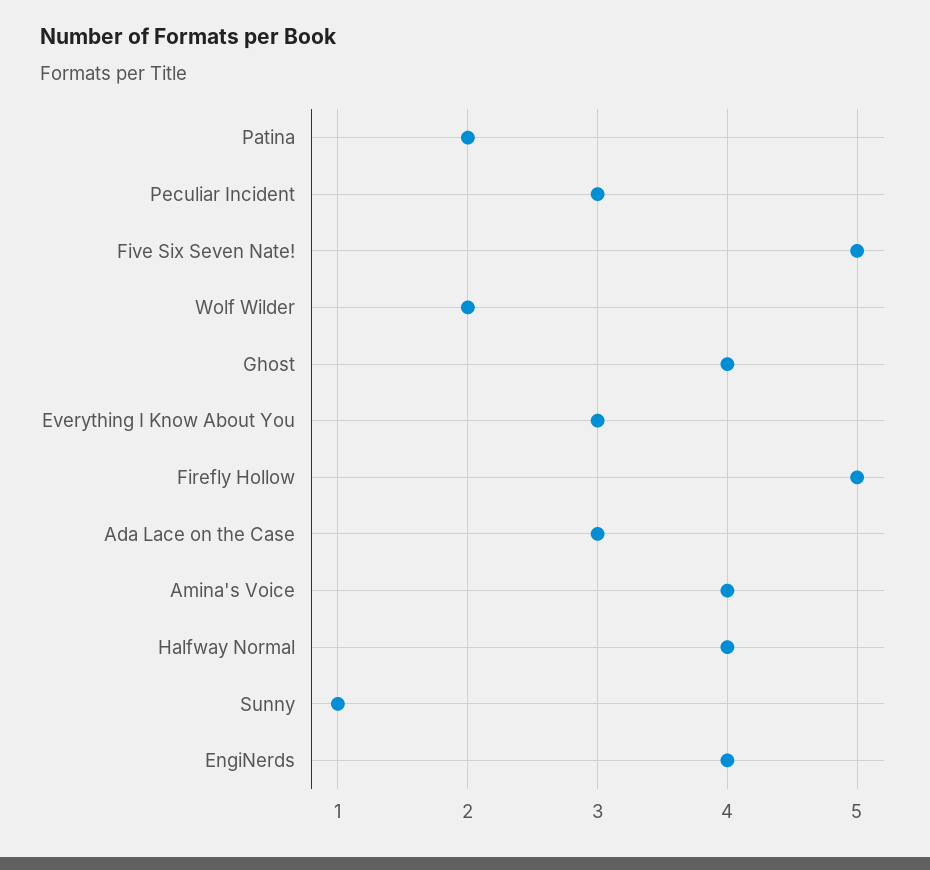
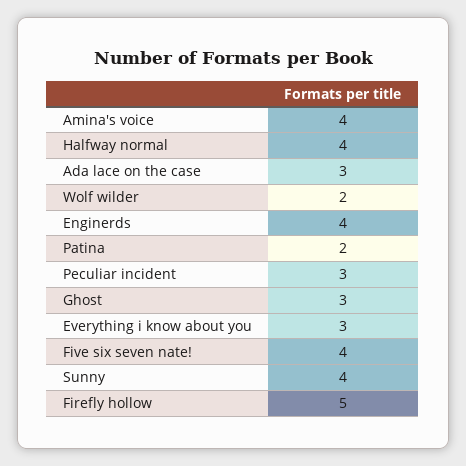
  {
    "Patina": 2,
    "Peculiar Incident": 3,
-   "Five Six Seven Nate!": 5,
+   "Five Six Seven Nate!": 4,
    "Wolf Wilder": 2,
-   "Ghost": 4,
+   "Ghost": 3,
    "Everything I Know About You": 3,
    "Firefly Hollow": 5,
    "Ada Lace on the Case": 3,
    "Amina's Voice": 4,
    "Halfway Normal": 4,
-   "Sunny": 1,
+   "Sunny": 4,
    "EngiNerds": 4
  }

